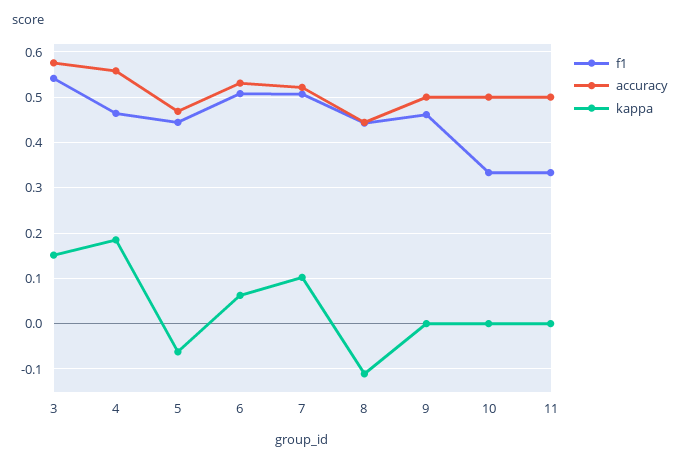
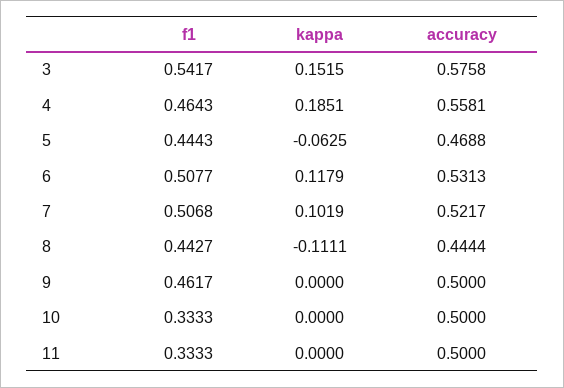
  {
    "f1": {
      "3": 0.5417,
      "4": 0.4643,
      "5": 0.4443,
      "6": 0.5077,
      "7": 0.5068,
      "8": 0.4427,
      "9": 0.4617,
      "10": 0.3333,
      "11": 0.3333
    },
    "accuracy": {
      "3": 0.5758,
      "4": 0.5581,
      "5": 0.4688,
      "6": 0.5313,
      "7": 0.5217,
      "8": 0.4444,
      "9": 0.5,
      "10": 0.5,
      "11": 0.5
    },
    "kappa": {
      "3": 0.1515,
      "4": 0.1851,
      "5": -0.0625,
-     "6": 0.06,
+     "6": 0.1179,
      "7": 0.1019,
      "8": -0.1111,
      "9": 0,
      "10": 0,
      "11": 0
    }
  }

